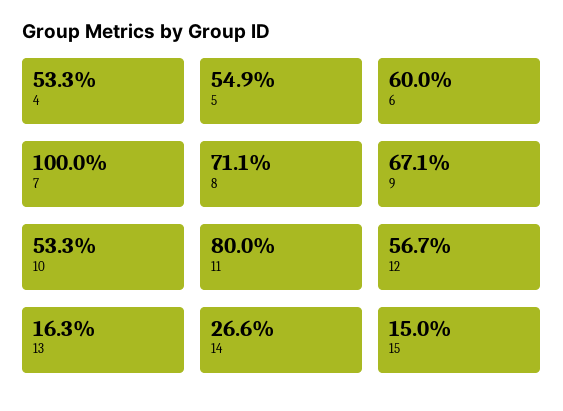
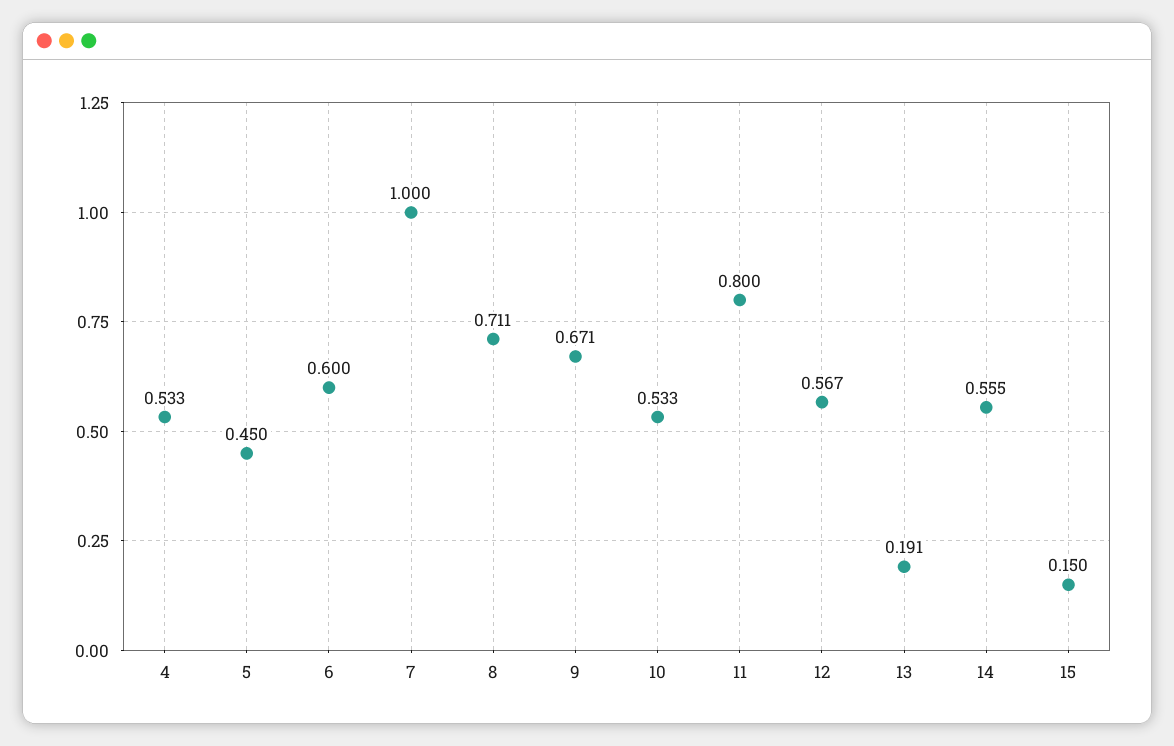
  {
    "4": 0.533,
-   "5": 0.549,
+   "5": 0.45,
    "6": 0.6,
    "7": 1,
    "8": 0.711,
    "9": 0.671,
    "10": 0.533,
    "11": 0.8,
    "12": 0.567,
-   "13": 0.163,
+   "13": 0.191,
-   "14": 0.266,
+   "14": 0.555,
    "15": 0.15
  }

